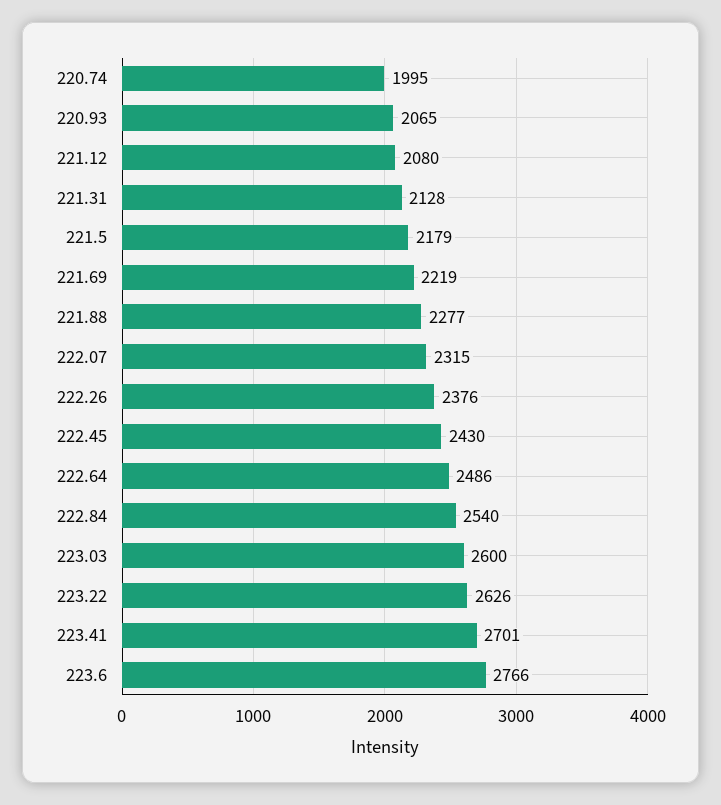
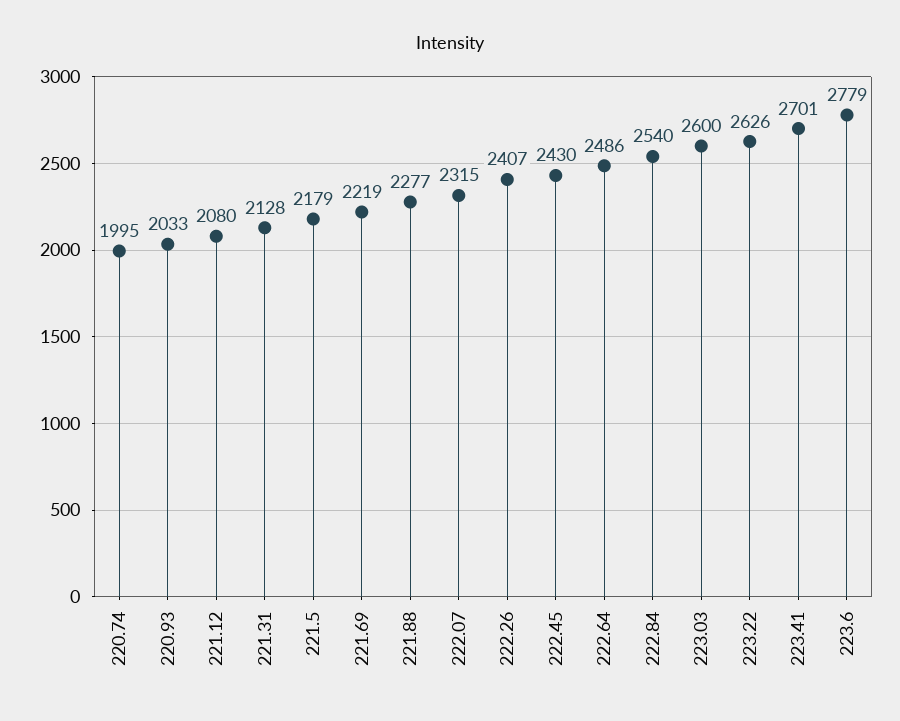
  {
    "220.74": 1995,
-   "220.93": 2065,
+   "220.93": 2033,
    "221.12": 2080,
    "221.31": 2128,
    "221.5": 2179,
    "221.69": 2219,
    "221.88": 2277,
    "222.07": 2315,
-   "222.26": 2376,
+   "222.26": 2407,
    "222.45": 2430,
    "222.64": 2486,
    "222.84": 2540,
    "223.03": 2600,
    "223.22": 2626,
    "223.41": 2701,
-   "223.6": 2766
+   "223.6": 2779
  }

